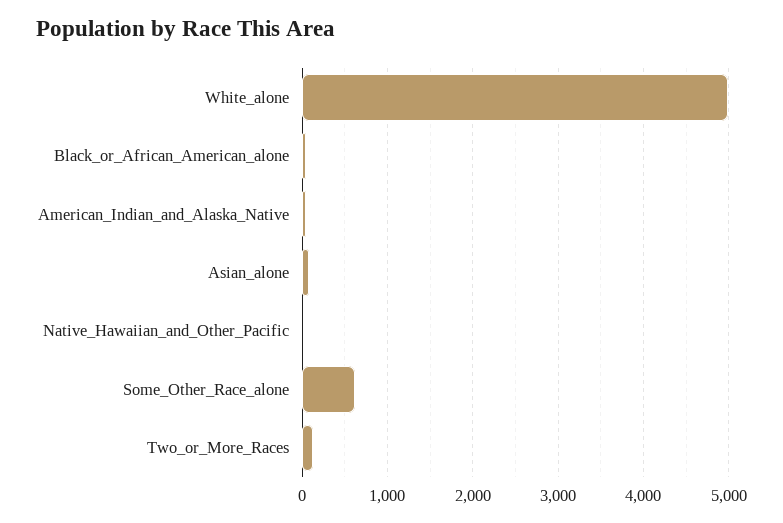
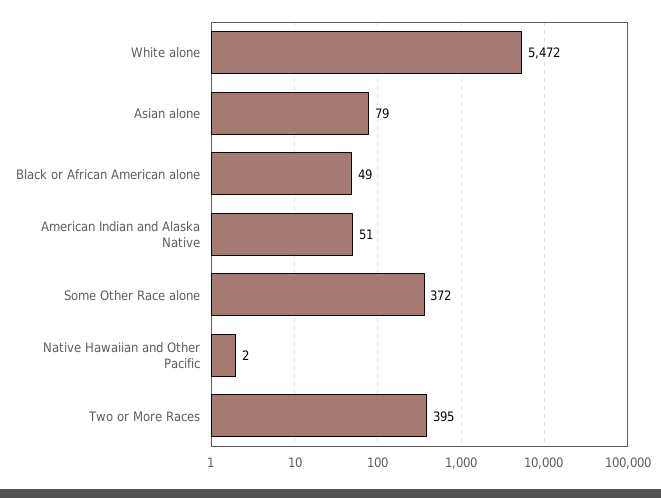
  {
-   "White_alone": 5000,
+   "White_alone": 5472,
    "Black_or_African_American_alone": 49,
    "American_Indian_and_Alaska_Native": 51,
    "Asian_alone": 79,
    "Native_Hawaiian_and_Other_Pacific": 2,
-   "Some_Other_Race_alone": 600,
+   "Some_Other_Race_alone": 372,
-   "Two_or_More_Races": 100
+   "Two_or_More_Races": 395
  }

